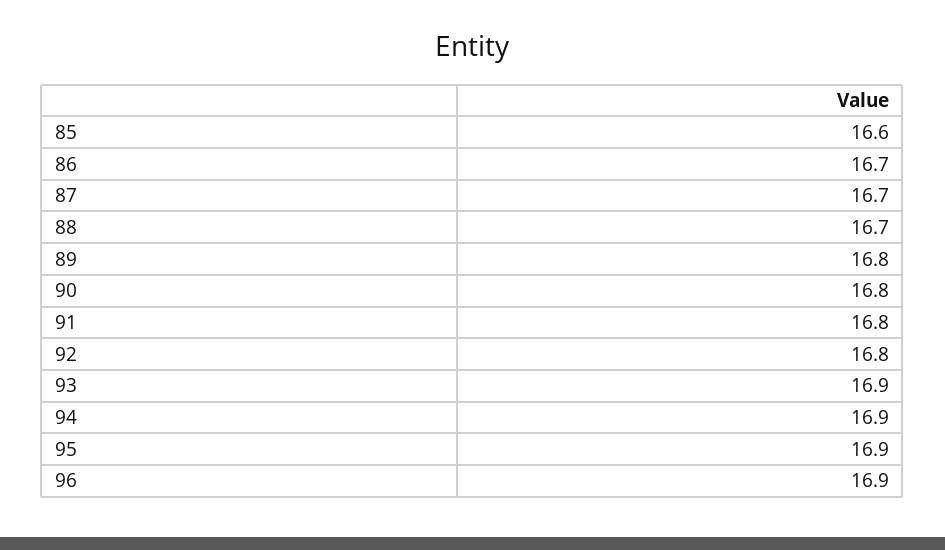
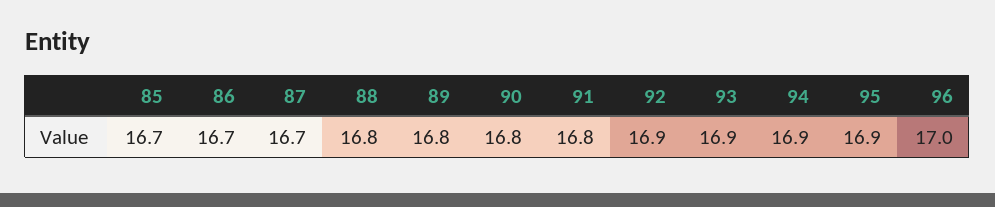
  {
-   "85": 16.6,
+   "85": 16.7,
    "86": 16.7,
    "87": 16.7,
-   "88": 16.7,
+   "88": 16.8,
    "89": 16.8,
    "90": 16.8,
    "91": 16.8,
-   "92": 16.8,
+   "92": 16.9,
    "93": 16.9,
    "94": 16.9,
    "95": 16.9,
-   "96": 16.9
+   "96": 17
  }

